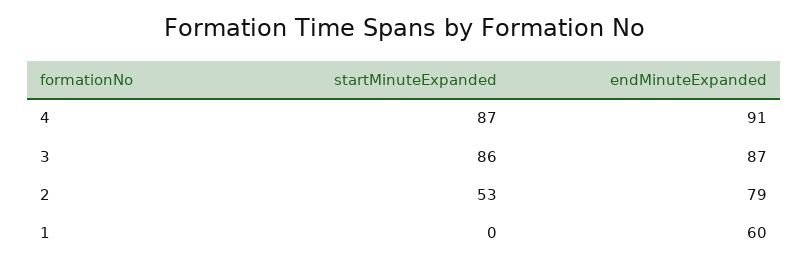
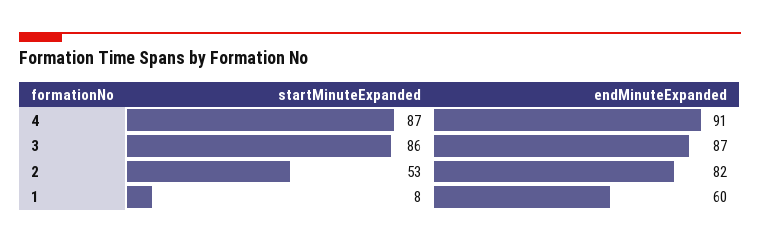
  {
    "startMinuteExpanded": {
      "4": 87,
      "3": 86,
      "2": 53,
-     "1": 0
+     "1": 8
    },
    "endMinuteExpanded": {
      "4": 91,
      "3": 87,
-     "2": 79,
+     "2": 82,
      "1": 60
    }
  }

